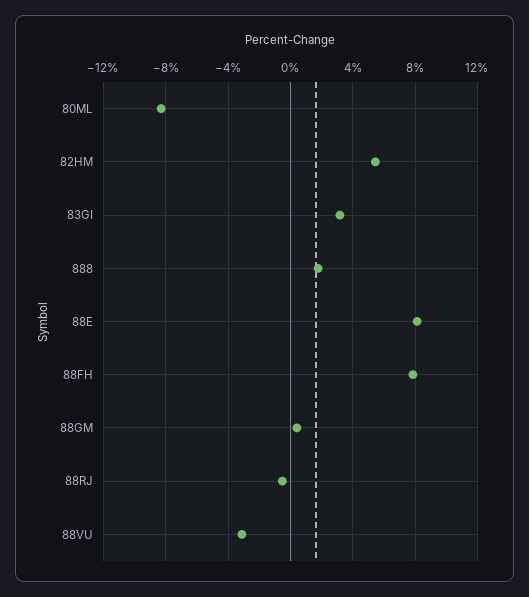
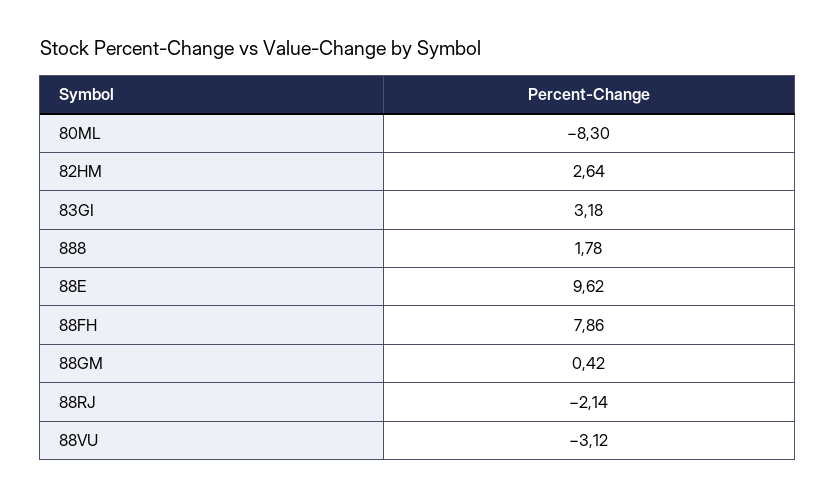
  {
    "80ML": -8.3,
-   "82HM": 5.5,
+   "82HM": 2.64,
    "83GI": 3.18,
    "888": 1.78,
-   "88E": 8,
+   "88E": 9.62,
    "88FH": 7.86,
    "88GM": 0.42,
-   "88RJ": -0.5,
+   "88RJ": -2.14,
    "88VU": -3.12
  }

